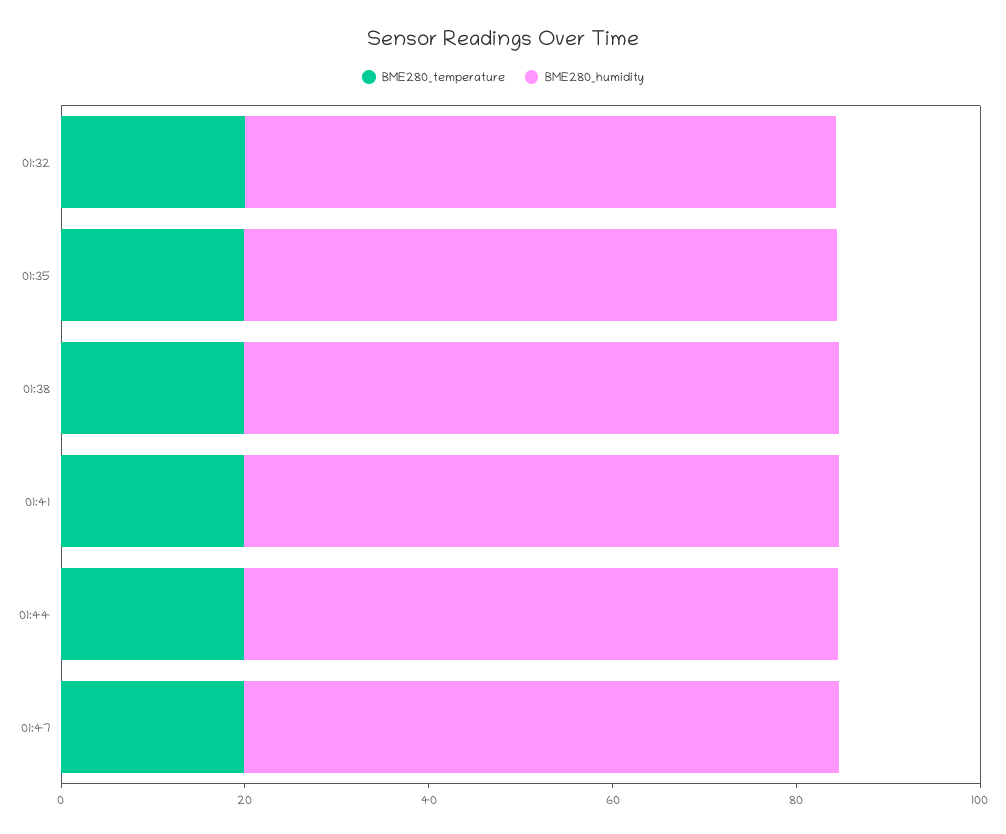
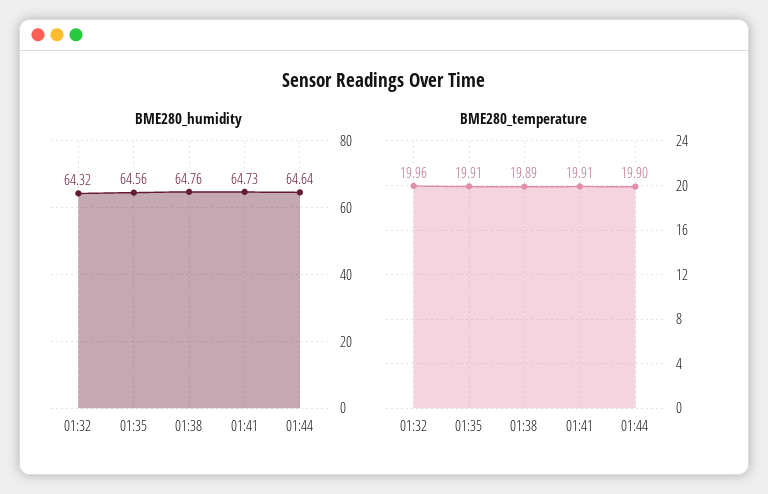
  {
    "BME280_temperature": {
      "01:32": 19.96,
      "01:35": 19.91,
      "01:38": 19.89,
      "01:41": 19.91,
-     "01:44": 19.9,
+     "01:44": 19.9
-     "01:47": 20
    },
    "BME280_humidity": {
      "01:32": 64.32,
      "01:35": 64.56,
      "01:38": 64.76,
      "01:41": 64.73,
-     "01:44": 64.64,
+     "01:44": 64.64
-     "01:47": 65
    }
  }

